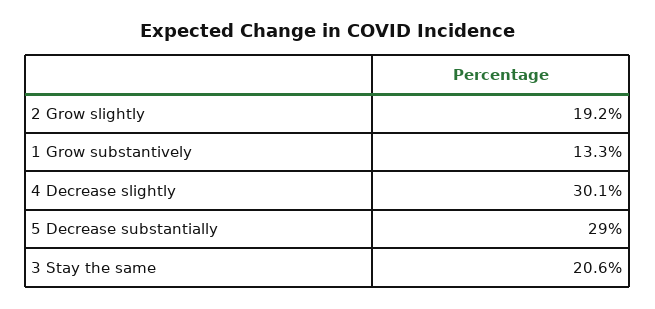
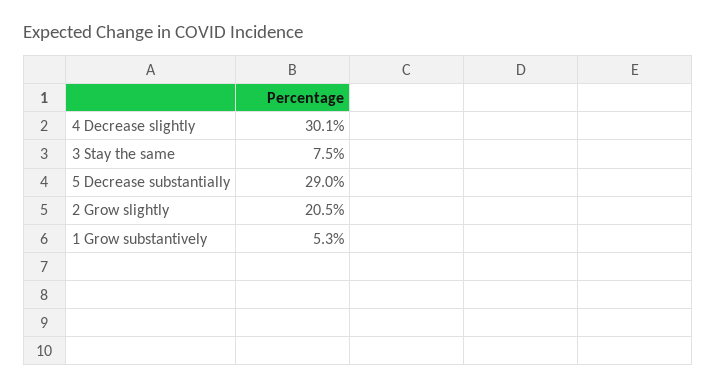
  {
-   "2 Grow slightly": 19.2,
+   "2 Grow slightly": 20.5,
-   "1 Grow substantively": 13.3,
+   "1 Grow substantively": 5.3,
    "4 Decrease slightly": 30.1,
    "5 Decrease substantially": 29,
-   "3 Stay the same": 20.6
+   "3 Stay the same": 7.5
  }

